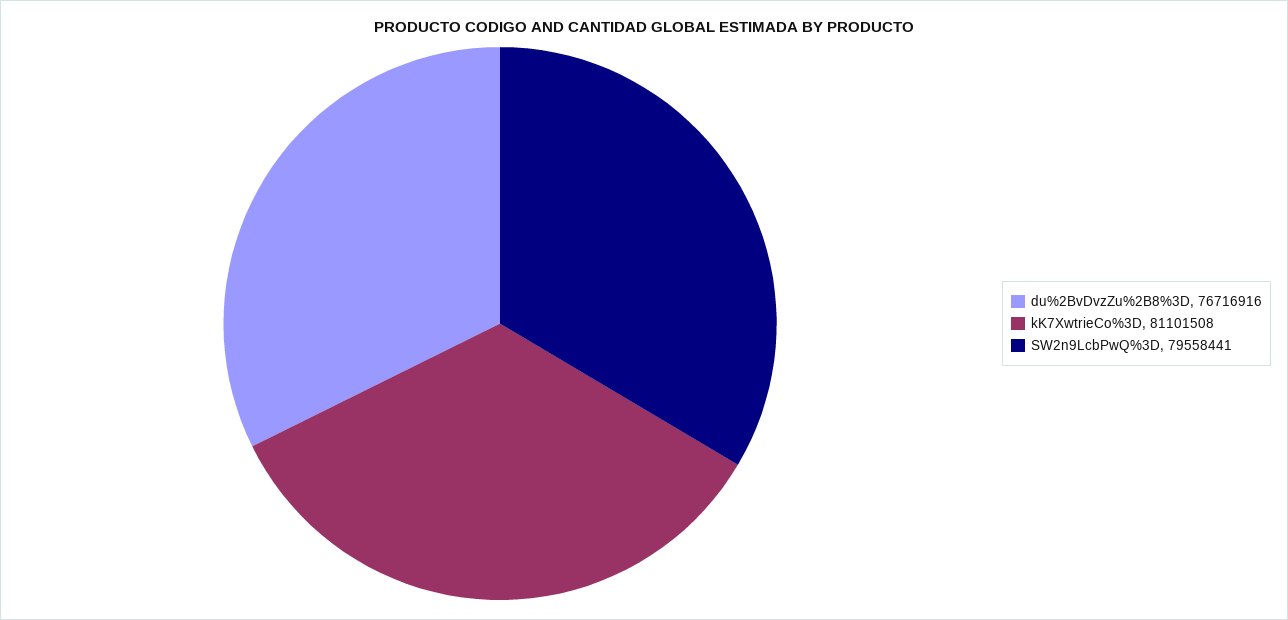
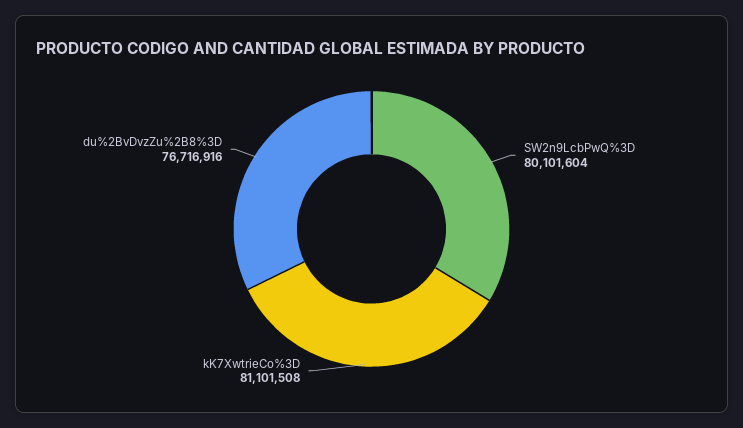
  {
    "du%2BvDvzZu%2B8%3D": 76716916,
    "kK7XwtrieCo%3D": 81101508,
-   "SW2n9LcbPwQ%3D": 79558441
+   "SW2n9LcbPwQ%3D": 80101604
  }

